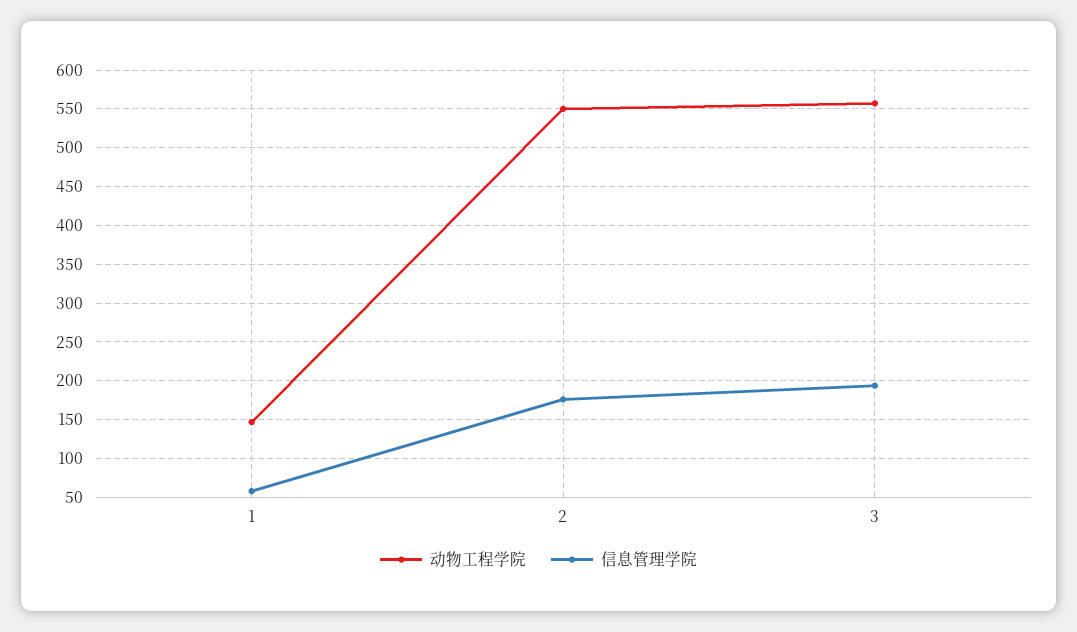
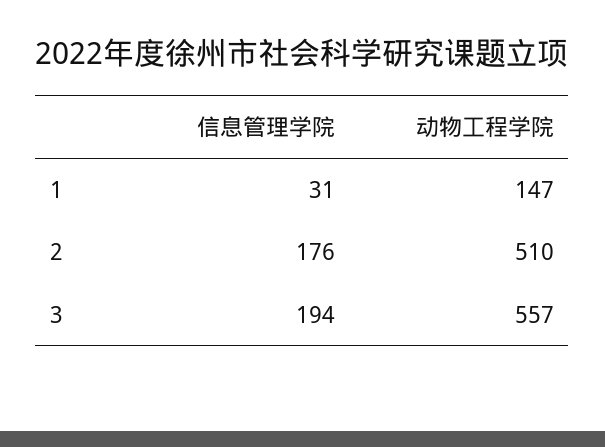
  {
    "动物工程学院": {
      "1": 147,
-     "2": 550,
+     "2": 510,
      "3": 557
    },
    "信息管理学院": {
-     "1": 60,
+     "1": 31,
      "2": 176,
      "3": 194
    }
  }

